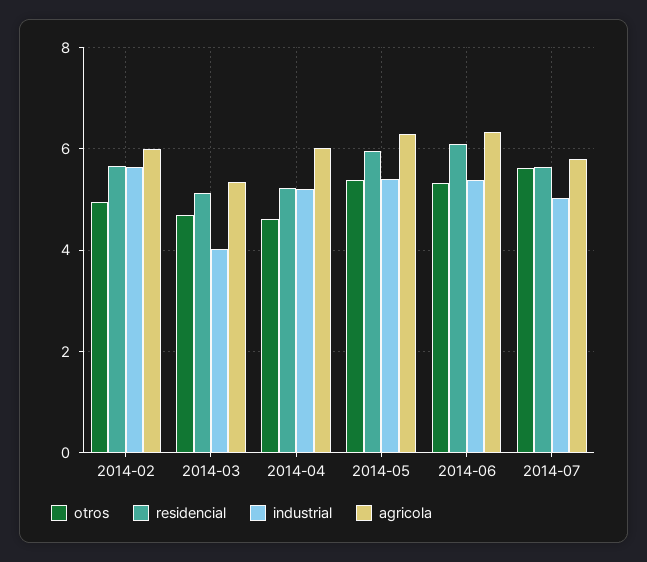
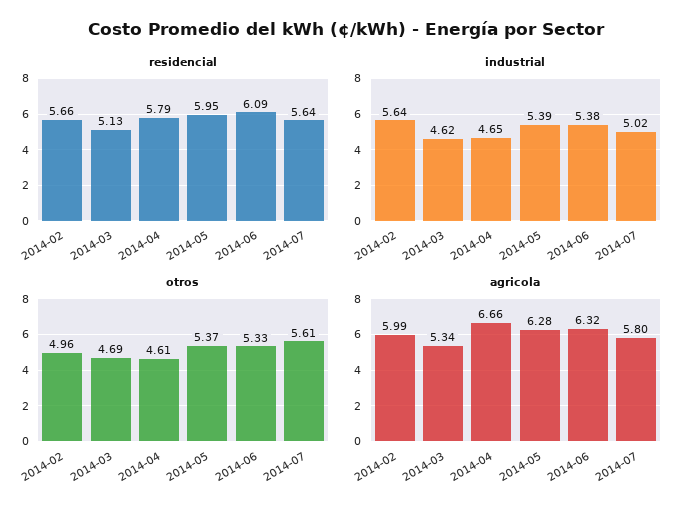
  {
    "otros": {
      "2014-02": 4.96,
      "2014-03": 4.69,
      "2014-04": 4.61,
      "2014-05": 5.37,
      "2014-06": 5.33,
      "2014-07": 5.61
    },
    "residencial": {
      "2014-02": 5.66,
      "2014-03": 5.13,
-     "2014-04": 5.2,
+     "2014-04": 5.79,
      "2014-05": 5.95,
      "2014-06": 6.09,
      "2014-07": 5.64
    },
    "industrial": {
      "2014-02": 5.64,
-     "2014-03": 4,
+     "2014-03": 4.62,
-     "2014-04": 5.2,
+     "2014-04": 4.65,
      "2014-05": 5.39,
      "2014-06": 5.38,
      "2014-07": 5.02
    },
    "agricola": {
      "2014-02": 5.99,
      "2014-03": 5.34,
-     "2014-04": 6,
+     "2014-04": 6.66,
      "2014-05": 6.28,
      "2014-06": 6.32,
      "2014-07": 5.8
    }
  }

